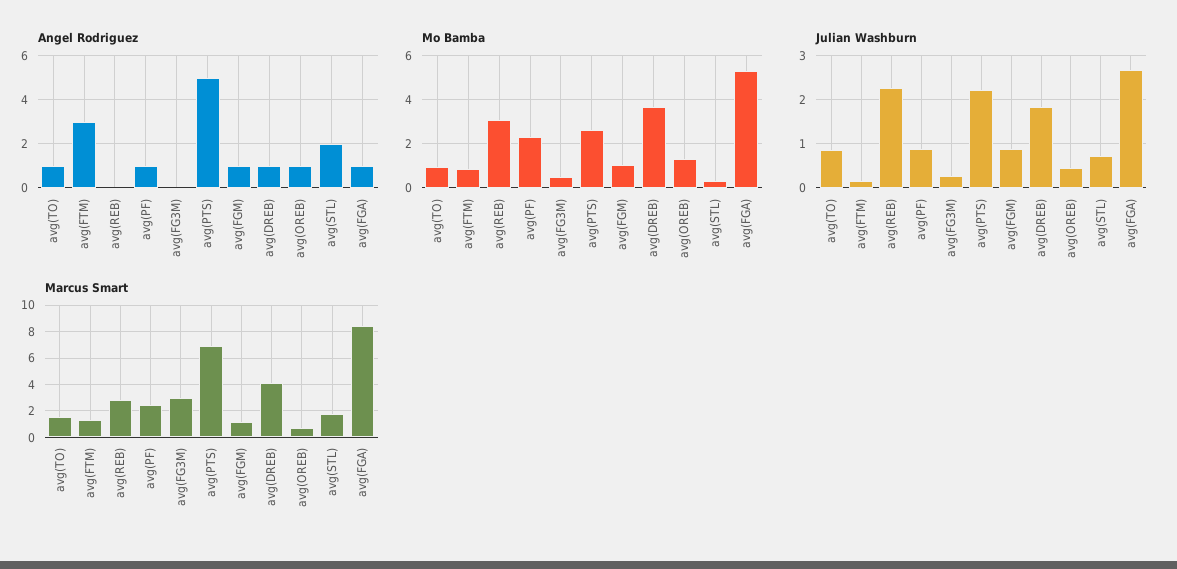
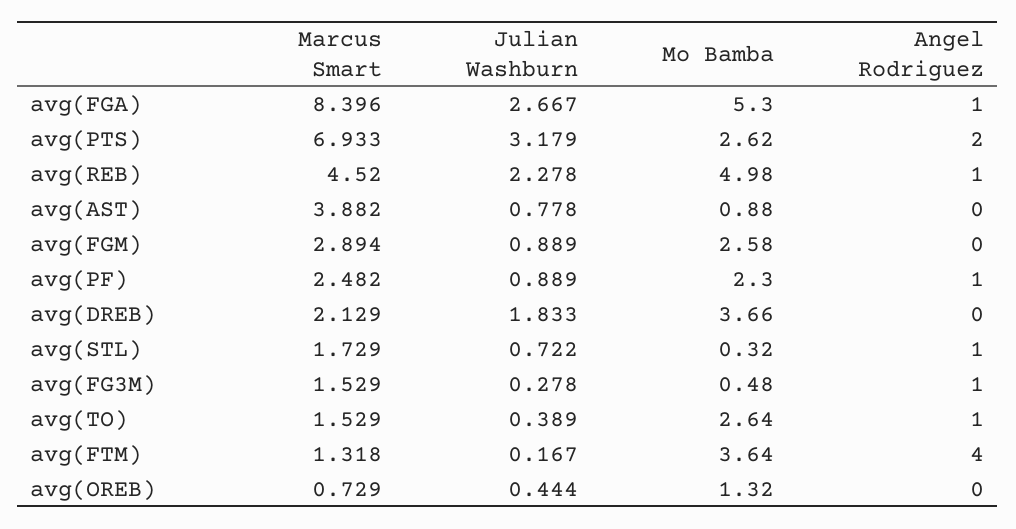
  {
    "Angel Rodriguez": {
      "avg(TO)": 1,
-     "avg(FTM)": 3,
+     "avg(FTM)": 4,
-     "avg(REB)": 0,
+     "avg(REB)": 1,
      "avg(PF)": 1,
-     "avg(FG3M)": 0,
+     "avg(FG3M)": 1,
-     "avg(PTS)": 5,
+     "avg(PTS)": 2,
-     "avg(FGM)": 1,
+     "avg(FGM)": 0,
-     "avg(DREB)": 1,
+     "avg(DREB)": 0,
-     "avg(OREB)": 1,
+     "avg(OREB)": 0,
-     "avg(STL)": 2,
+     "avg(STL)": 1,
-     "avg(FGA)": 1
+     "avg(FGA)": 1,
+     "avg(AST)": 0
    },
    "Mo Bamba": {
-     "avg(TO)": 1,
+     "avg(TO)": 2.64,
-     "avg(FTM)": 1,
+     "avg(FTM)": 3.64,
-     "avg(REB)": 3,
+     "avg(REB)": 4.98,
      "avg(PF)": 2.3,
      "avg(FG3M)": 0.48,
      "avg(PTS)": 2.62,
-     "avg(FGM)": 1,
+     "avg(FGM)": 2.58,
      "avg(DREB)": 3.66,
      "avg(OREB)": 1.32,
      "avg(STL)": 0.32,
-     "avg(FGA)": 5.3
+     "avg(FGA)": 5.3,
+     "avg(AST)": 0.88
    },
    "Julian Washburn": {
-     "avg(TO)": 0.8,
+     "avg(TO)": 0.389,
      "avg(FTM)": 0.167,
      "avg(REB)": 2.278,
      "avg(PF)": 0.889,
      "avg(FG3M)": 0.278,
-     "avg(PTS)": 2.2,
+     "avg(PTS)": 3.179,
      "avg(FGM)": 0.889,
      "avg(DREB)": 1.833,
      "avg(OREB)": 0.444,
      "avg(STL)": 0.722,
-     "avg(FGA)": 2.667
+     "avg(FGA)": 2.667,
+     "avg(AST)": 0.778
    },
    "Marcus Smart": {
      "avg(TO)": 1.529,
      "avg(FTM)": 1.318,
-     "avg(REB)": 3,
+     "avg(REB)": 4.52,
      "avg(PF)": 2.482,
-     "avg(FG3M)": 3,
+     "avg(FG3M)": 1.529,
      "avg(PTS)": 6.933,
-     "avg(FGM)": 1,
+     "avg(FGM)": 2.894,
-     "avg(DREB)": 4,
+     "avg(DREB)": 2.129,
      "avg(OREB)": 0.729,
      "avg(STL)": 1.729,
-     "avg(FGA)": 8.396
+     "avg(FGA)": 8.396,
+     "avg(AST)": 3.882
    }
  }

